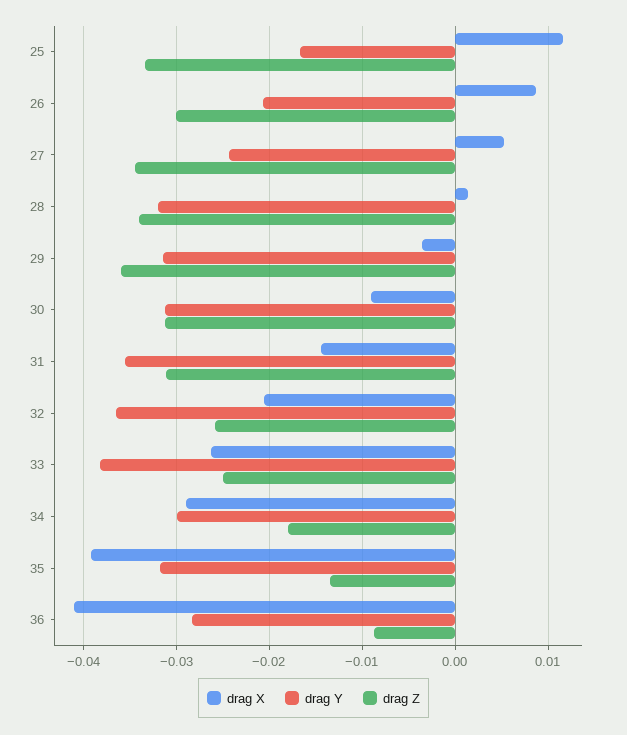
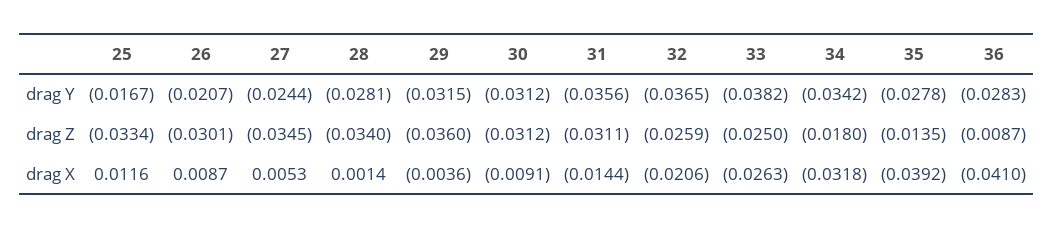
  {
    "drag X": {
      "25": 0.0116,
      "26": 0.0087,
      "27": 0.0053,
      "28": 0.0014,
      "29": -0.0036,
      "30": -0.0091,
      "31": -0.0144,
      "32": -0.0206,
      "33": -0.0263,
-     "34": -0.029,
+     "34": -0.0318,
      "35": -0.0392,
      "36": -0.041
    },
    "drag Y": {
      "25": -0.0167,
      "26": -0.0207,
      "27": -0.0244,
-     "28": -0.032,
+     "28": -0.0281,
      "29": -0.0315,
      "30": -0.0312,
      "31": -0.0356,
      "32": -0.0365,
      "33": -0.0382,
-     "34": -0.03,
+     "34": -0.0342,
-     "35": -0.032,
+     "35": -0.0278,
      "36": -0.0283
    },
    "drag Z": {
      "25": -0.0334,
      "26": -0.0301,
      "27": -0.0345,
      "28": -0.034,
      "29": -0.036,
      "30": -0.0312,
      "31": -0.0311,
      "32": -0.0259,
      "33": -0.025,
      "34": -0.018,
      "35": -0.0135,
      "36": -0.0087
    }
  }

